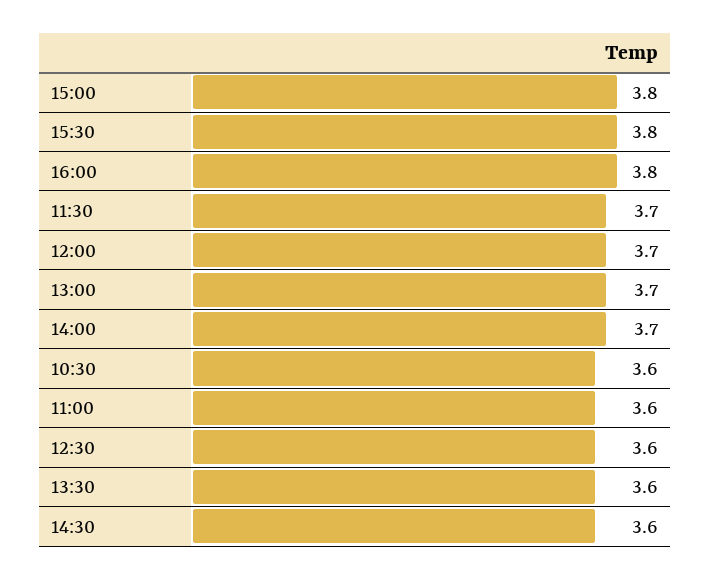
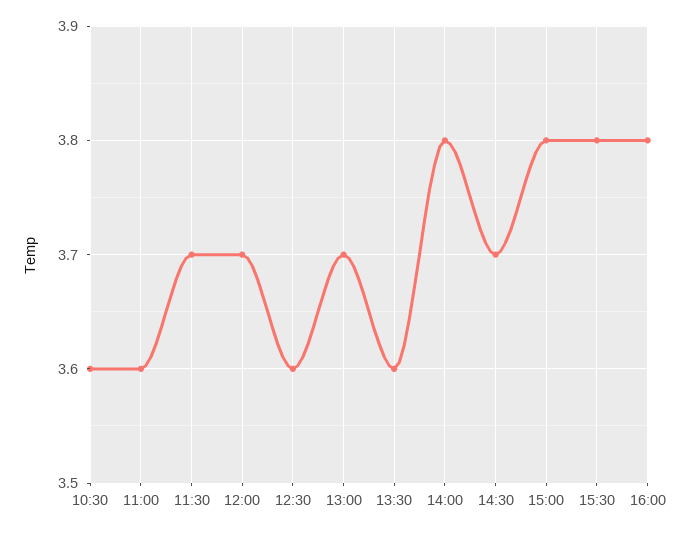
  {
    "15:00": 3.8,
    "15:30": 3.8,
    "16:00": 3.8,
    "11:30": 3.7,
    "12:00": 3.7,
    "13:00": 3.7,
-   "14:00": 3.7,
+   "14:00": 3.8,
    "10:30": 3.6,
    "11:00": 3.6,
    "12:30": 3.6,
    "13:30": 3.6,
-   "14:30": 3.6
+   "14:30": 3.7
  }

